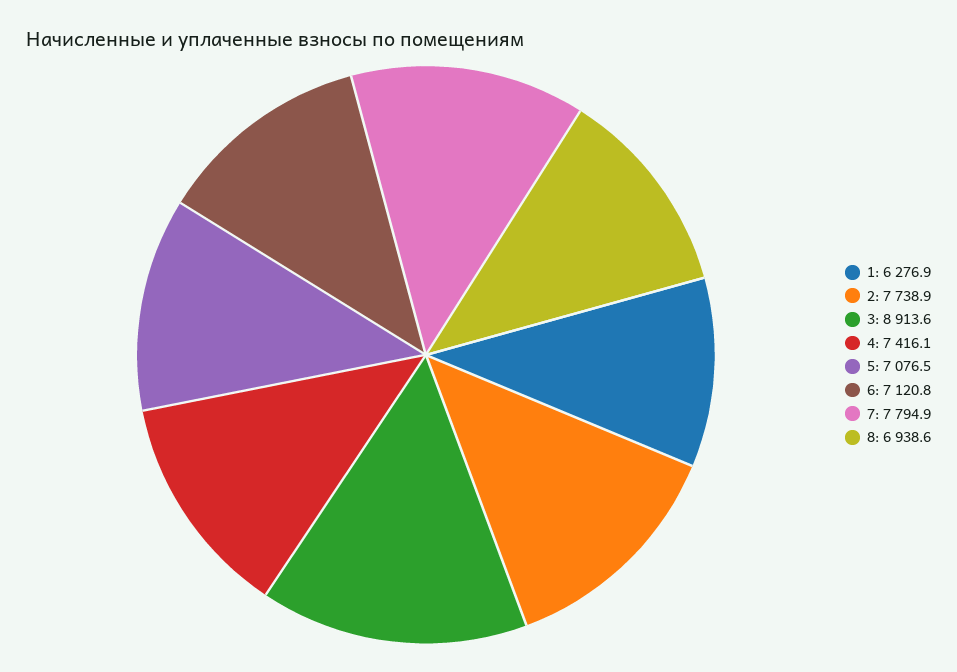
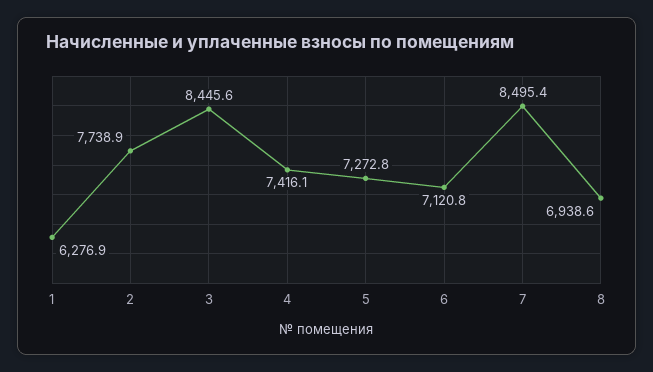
  {
    "1": 6276.9,
    "2": 7738.9,
-   "3": 8913.6,
+   "3": 8445.6,
    "4": 7416.1,
-   "5": 7076.5,
+   "5": 7272.8,
    "6": 7120.8,
-   "7": 7794.9,
+   "7": 8495.4,
    "8": 6938.6
  }

